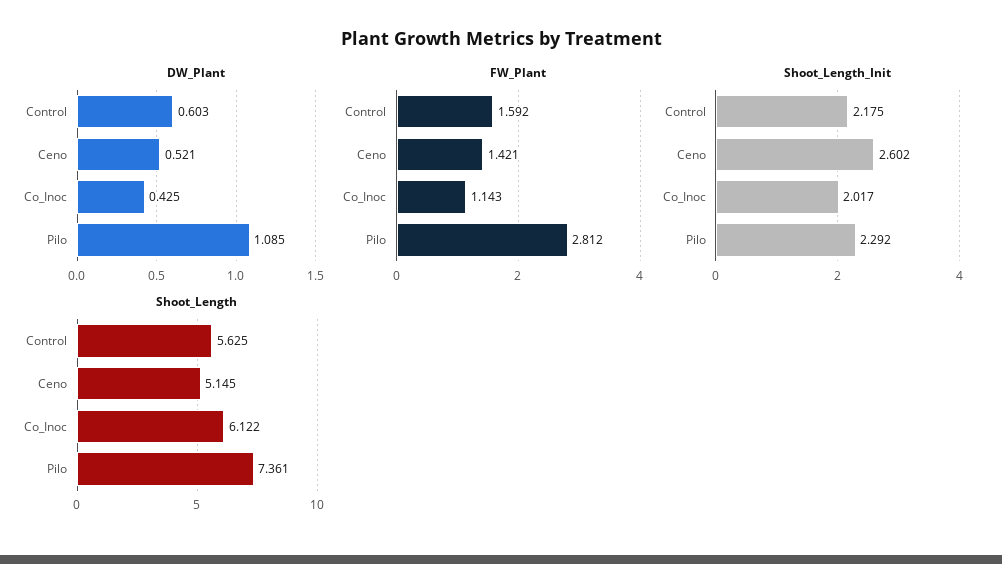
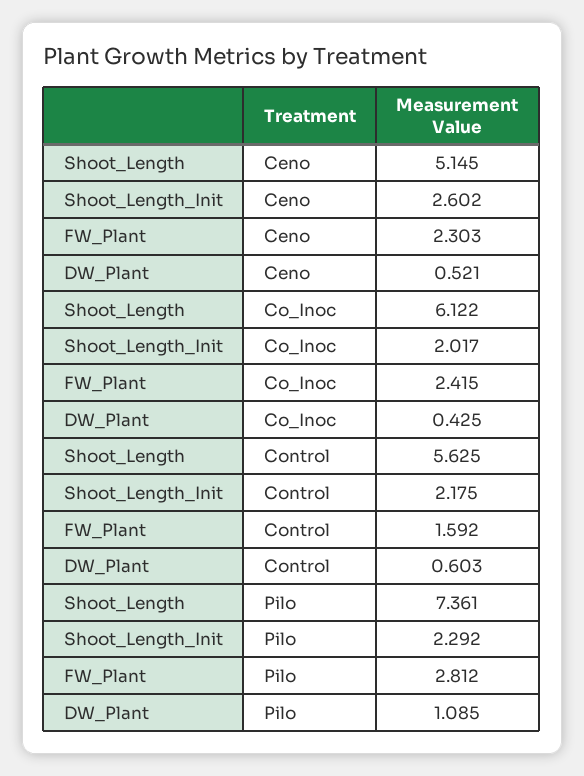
  {
    "DW_Plant": {
      "Control": 0.603,
      "Ceno": 0.521,
      "Co_Inoc": 0.425,
      "Pilo": 1.085
    },
    "FW_Plant": {
      "Control": 1.592,
-     "Ceno": 1.421,
+     "Ceno": 2.303,
-     "Co_Inoc": 1.143,
+     "Co_Inoc": 2.415,
      "Pilo": 2.812
    },
    "Shoot_Length_Init": {
      "Control": 2.175,
      "Ceno": 2.602,
      "Co_Inoc": 2.017,
      "Pilo": 2.292
    },
    "Shoot_Length": {
      "Control": 5.625,
      "Ceno": 5.145,
      "Co_Inoc": 6.122,
      "Pilo": 7.361
    }
  }

